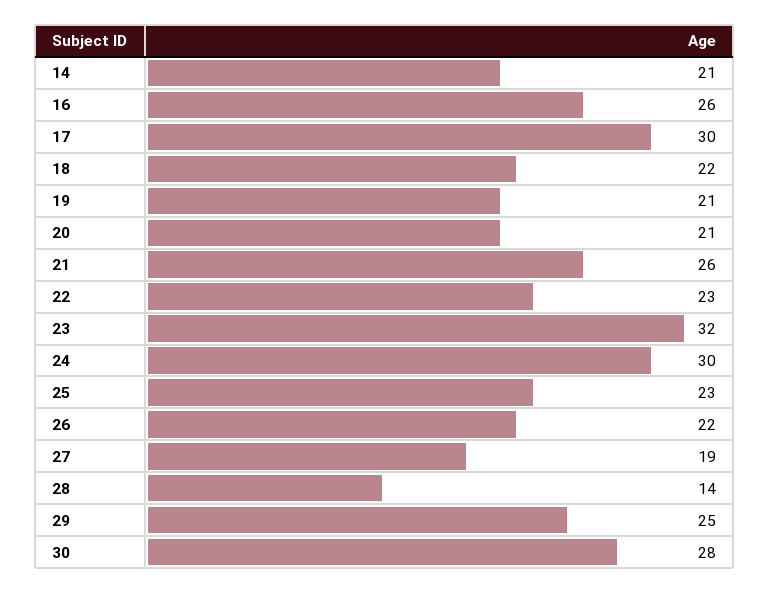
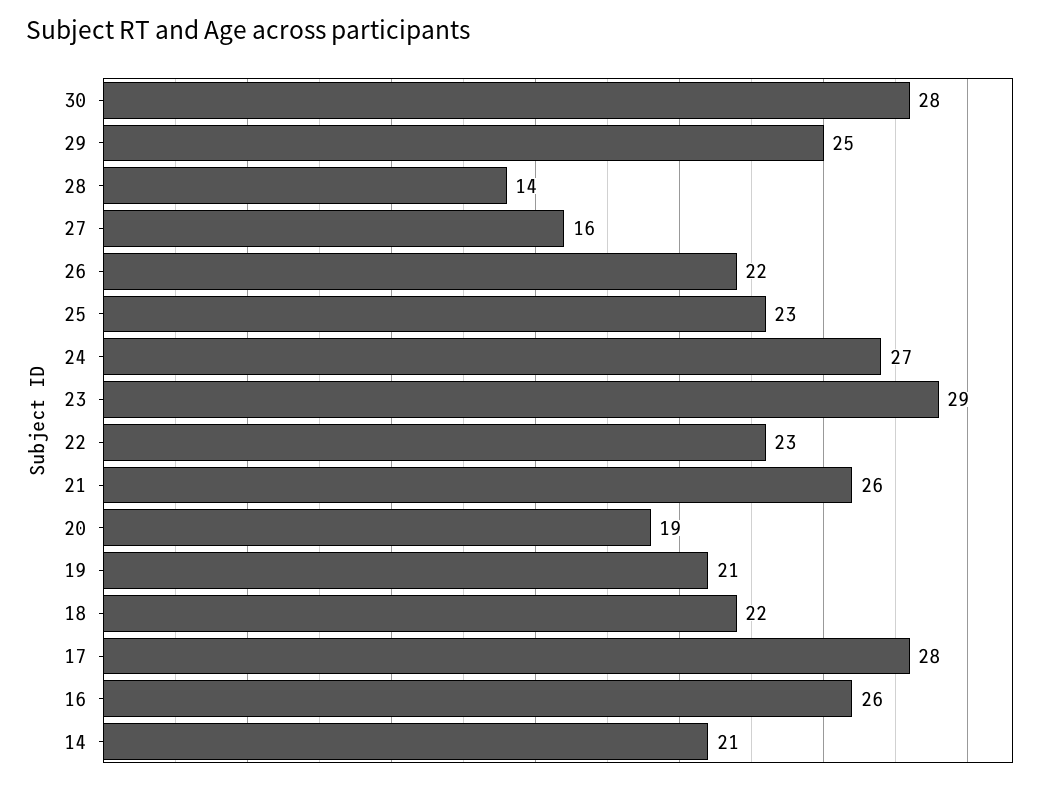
  {
    "14": 21,
    "16": 26,
-   "17": 30,
+   "17": 28,
    "18": 22,
    "19": 21,
-   "20": 21,
+   "20": 19,
    "21": 26,
    "22": 23,
-   "23": 32,
+   "23": 29,
-   "24": 30,
+   "24": 27,
    "25": 23,
    "26": 22,
-   "27": 19,
+   "27": 16,
    "28": 14,
    "29": 25,
    "30": 28
  }

